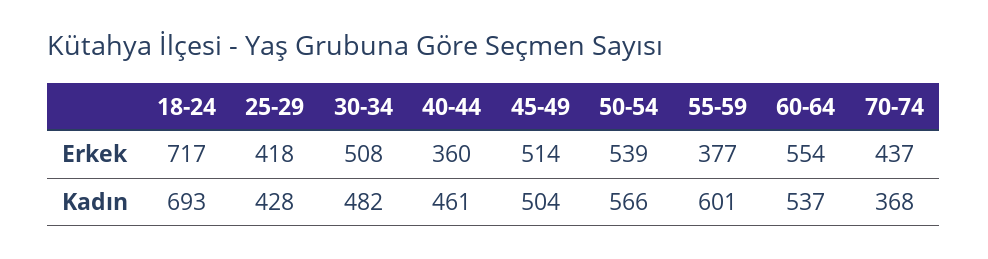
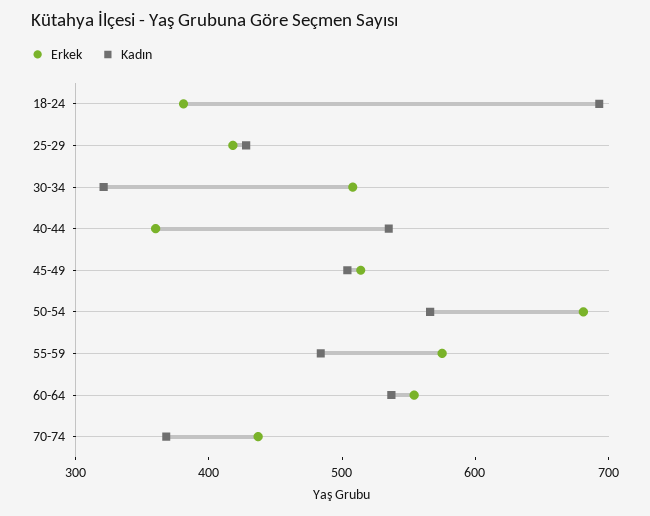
  {
    "Erkek": {
-     "18-24": 717,
+     "18-24": 380,
      "25-29": 418,
      "30-34": 508,
      "40-44": 360,
      "45-49": 514,
-     "50-54": 539,
+     "50-54": 680,
-     "55-59": 377,
+     "55-59": 580,
      "60-64": 554,
      "70-74": 437
    },
    "Kadın": {
      "18-24": 693,
      "25-29": 428,
-     "30-34": 482,
+     "30-34": 320,
-     "40-44": 461,
+     "40-44": 540,
      "45-49": 504,
      "50-54": 566,
-     "55-59": 601,
+     "55-59": 480,
      "60-64": 537,
      "70-74": 368
    }
  }

